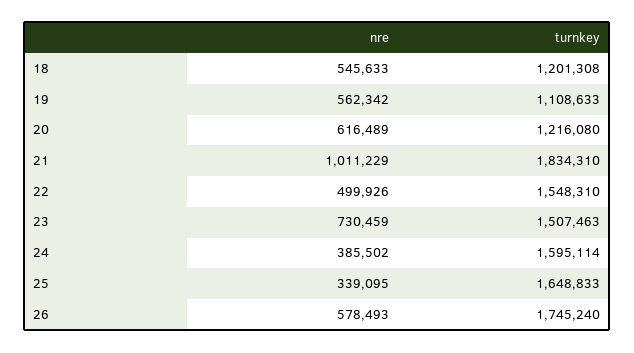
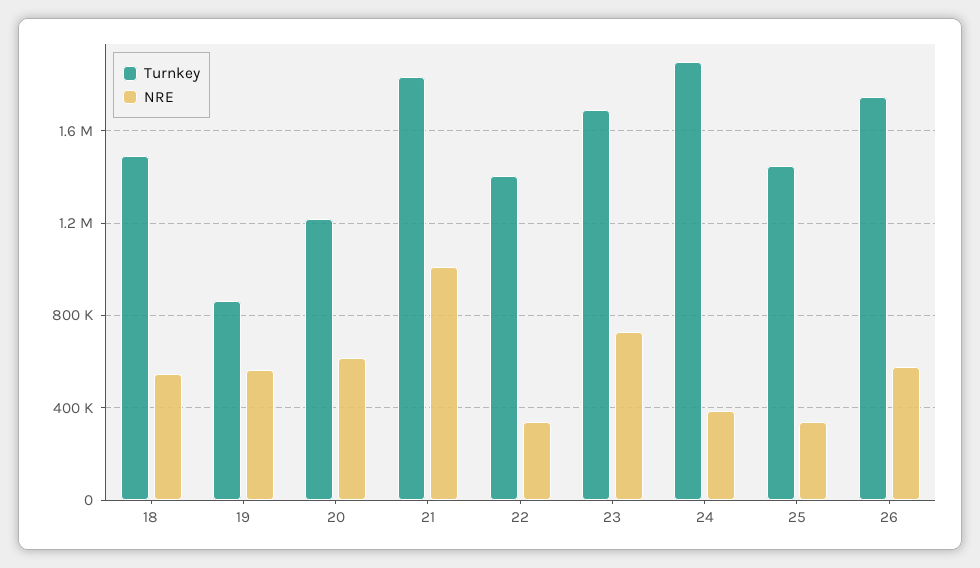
  {
    "nre": {
      "18": 545633,
      "19": 562342,
      "20": 616489,
      "21": 1011229,
-     "22": 499926,
+     "22": 350000,
      "23": 730459,
      "24": 385502,
      "25": 339095,
      "26": 578493
    },
    "turnkey": {
-     "18": 1201308,
+     "18": 1500000,
-     "19": 1108633,
+     "19": 850000,
      "20": 1216080,
      "21": 1834310,
-     "22": 1548310,
+     "22": 1400000,
-     "23": 1507463,
+     "23": 1700000,
-     "24": 1595114,
+     "24": 1900000,
-     "25": 1648833,
+     "25": 1450000,
      "26": 1745240
    }
  }

